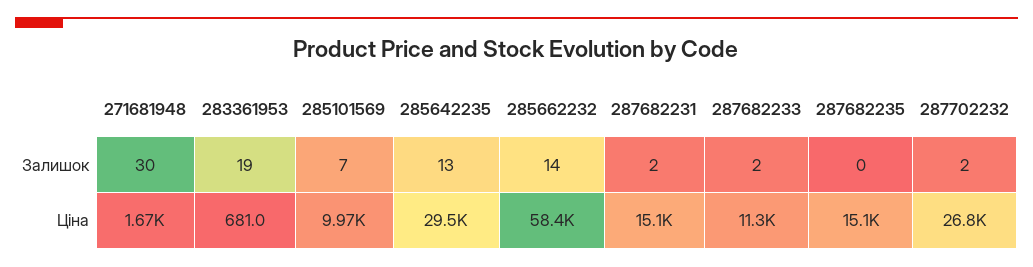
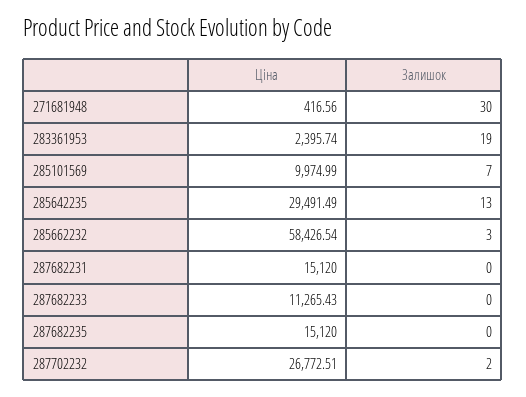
  {
    "271681948": {
      "Залишок": 30,
-     "Ціна": 1670
+     "Ціна": 416.56
    },
    "283361953": {
      "Залишок": 19,
-     "Ціна": 681
+     "Ціна": 2395.74
    },
    "285101569": {
      "Залишок": 7,
      "Ціна": 9974.99
    },
    "285642235": {
      "Залишок": 13,
      "Ціна": 29491.49
    },
    "285662232": {
-     "Залишок": 14,
+     "Залишок": 3,
      "Ціна": 58426.54
    },
    "287682231": {
-     "Залишок": 2,
+     "Залишок": 0,
      "Ціна": 15120
    },
    "287682233": {
-     "Залишок": 2,
+     "Залишок": 0,
      "Ціна": 11265.43
    },
    "287682235": {
      "Залишок": 0,
      "Ціна": 15120
    },
    "287702232": {
      "Залишок": 2,
      "Ціна": 26772.51
    }
  }

